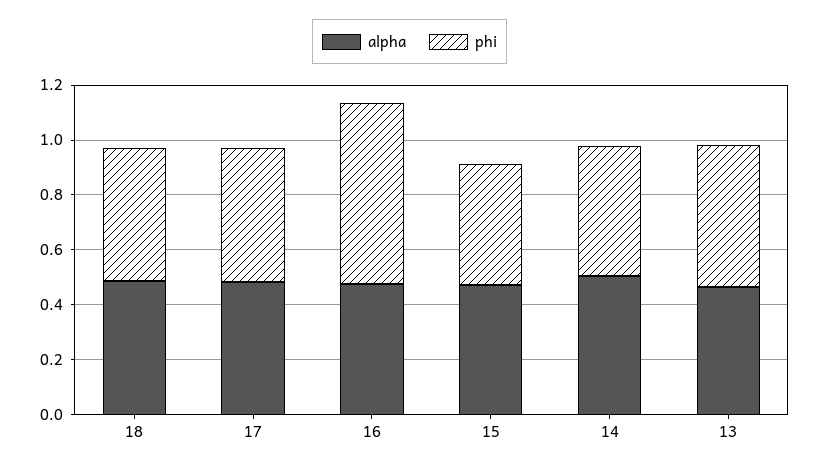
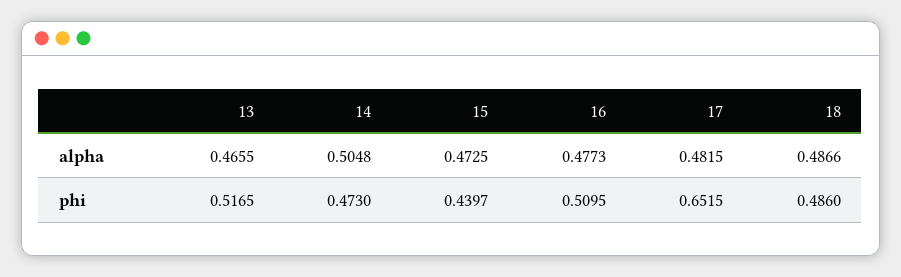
  {
    "alpha": {
      "18": 0.4866,
      "17": 0.4815,
      "16": 0.4773,
      "15": 0.4725,
      "14": 0.5048,
      "13": 0.4655
    },
    "phi": {
      "18": 0.486,
-     "17": 0.5,
+     "17": 0.6515,
-     "16": 0.65,
+     "16": 0.5095,
      "15": 0.4397,
      "14": 0.473,
      "13": 0.5165
    }
  }

